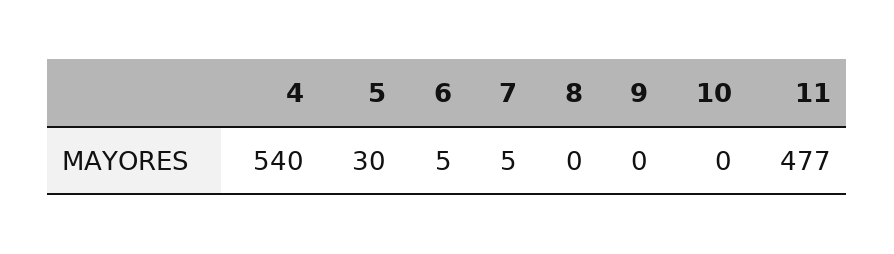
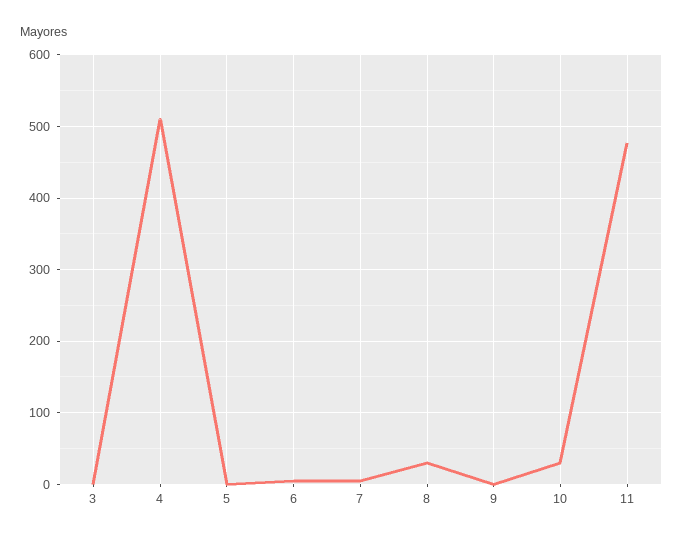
  {
-   "4": 540,
+   "4": 510,
-   "5": 30,
+   "5": 0,
    "6": 5,
    "7": 5,
-   "8": 0,
+   "8": 30,
    "9": 0,
-   "10": 0,
+   "10": 30,
-   "11": 477
+   "11": 477,
+   "3": 0
  }

